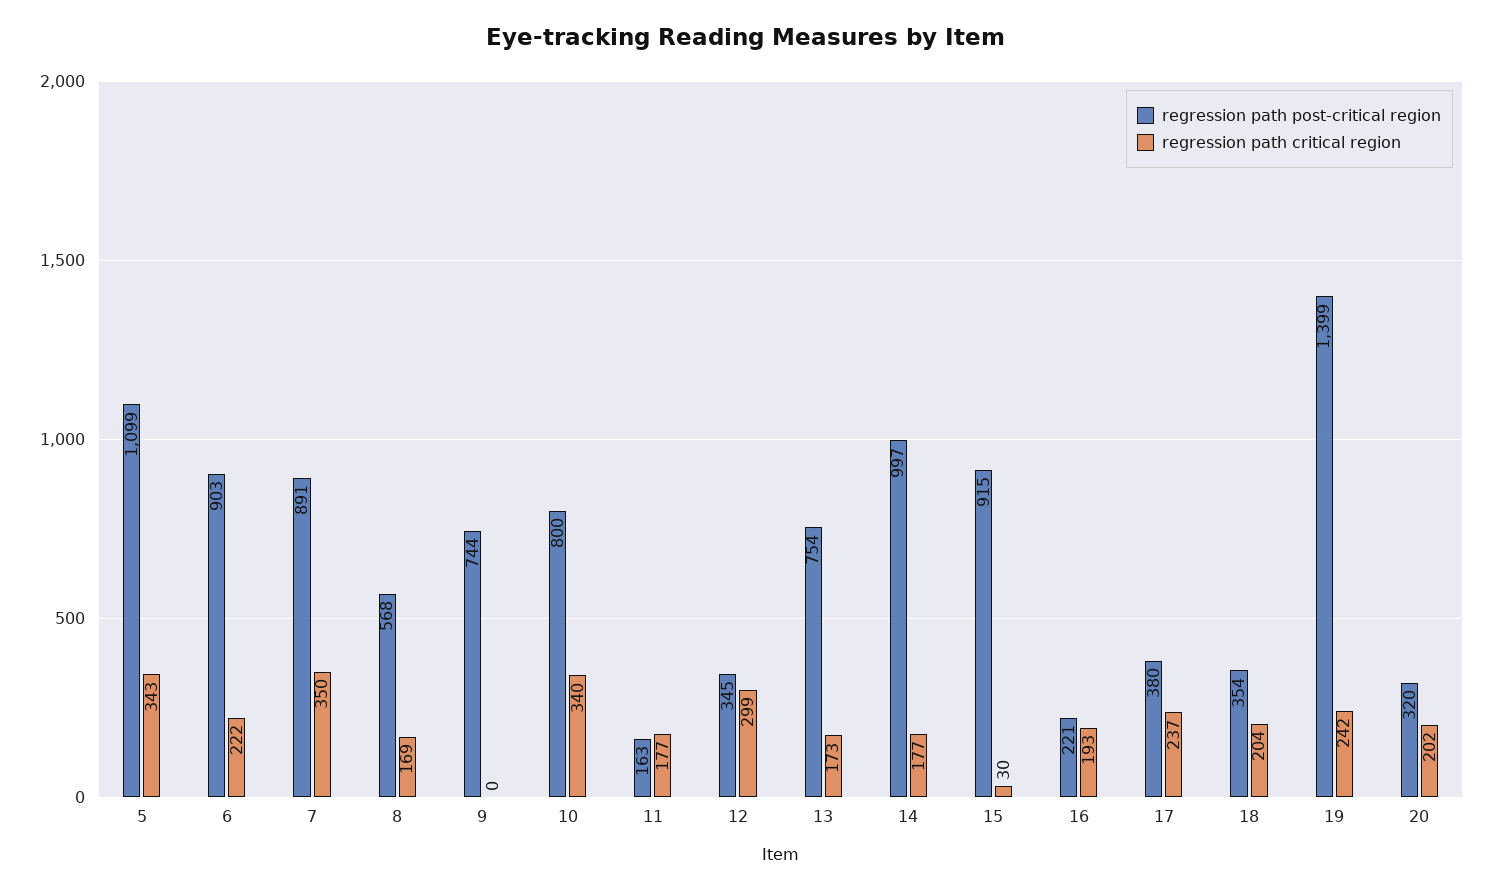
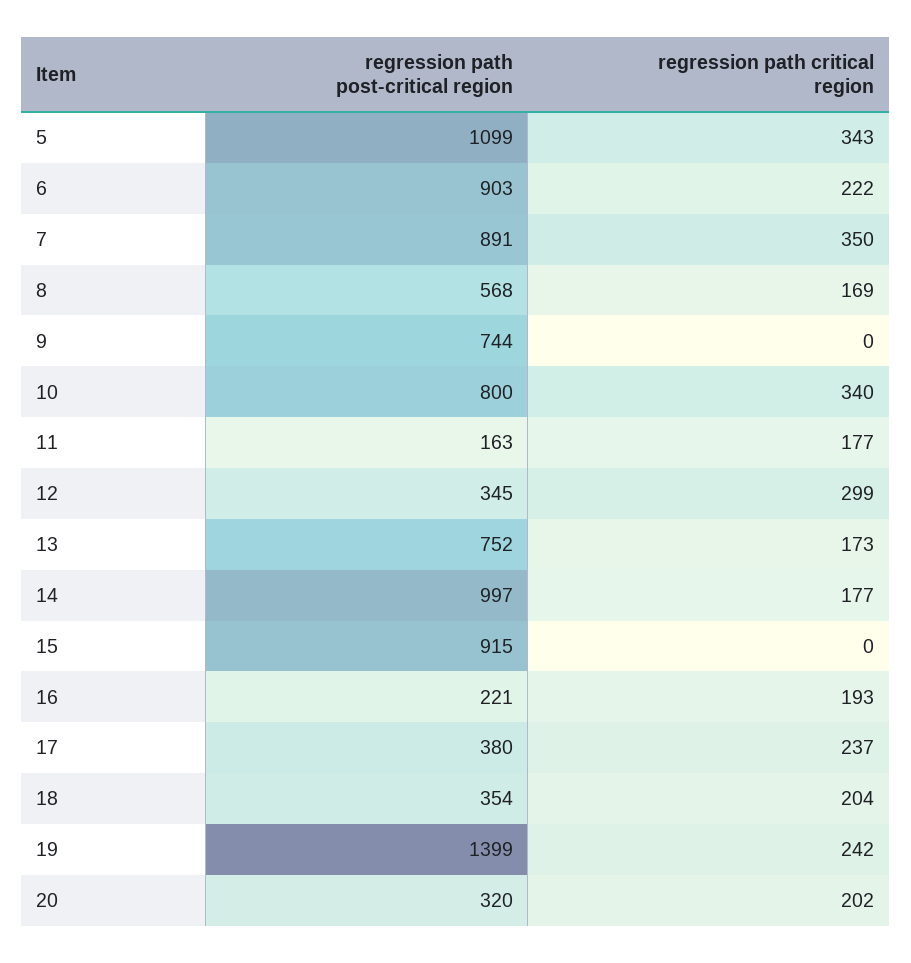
  {
    "regression path post-critical region": {
      "5": 1099,
      "6": 903,
      "7": 891,
      "8": 568,
      "9": 744,
      "10": 800,
      "11": 163,
      "12": 345,
-     "13": 754,
+     "13": 752,
      "14": 997,
      "15": 915,
      "16": 221,
      "17": 380,
      "18": 354,
      "19": 1399,
      "20": 320
    },
    "regression path critical region": {
      "5": 343,
      "6": 222,
      "7": 350,
      "8": 169,
      "9": 0,
      "10": 340,
      "11": 177,
      "12": 299,
      "13": 173,
      "14": 177,
-     "15": 30,
+     "15": 0,
      "16": 193,
      "17": 237,
      "18": 204,
      "19": 242,
      "20": 202
    }
  }

